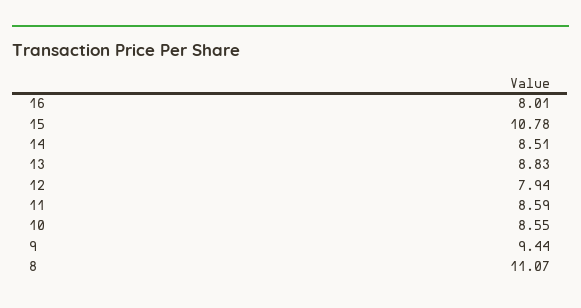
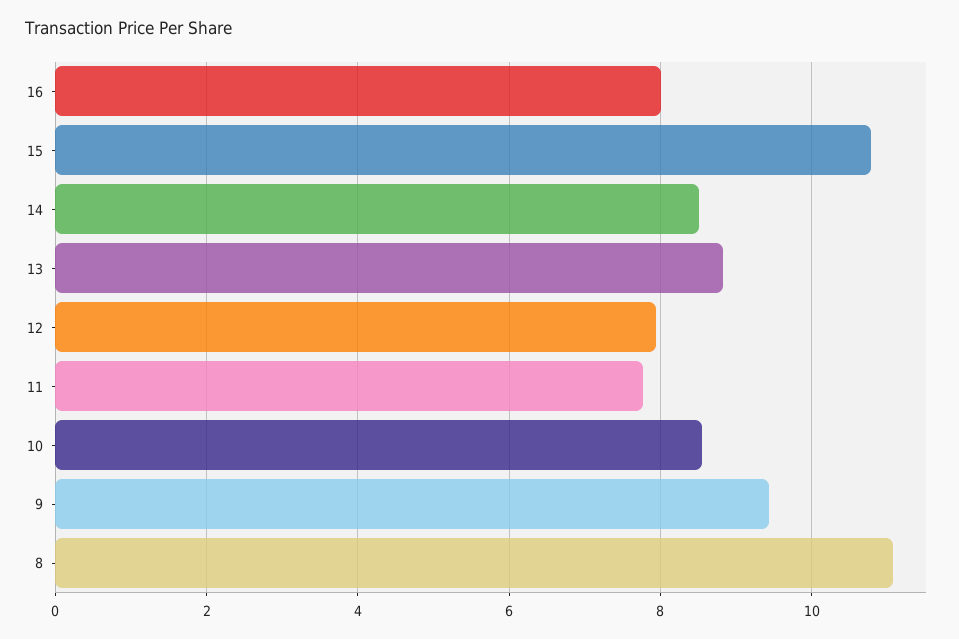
  {
    "16": 8.01,
    "15": 10.78,
    "14": 8.51,
    "13": 8.83,
    "12": 7.94,
-   "11": 8.59,
+   "11": 7.8,
    "10": 8.55,
    "9": 9.44,
    "8": 11.07
  }

